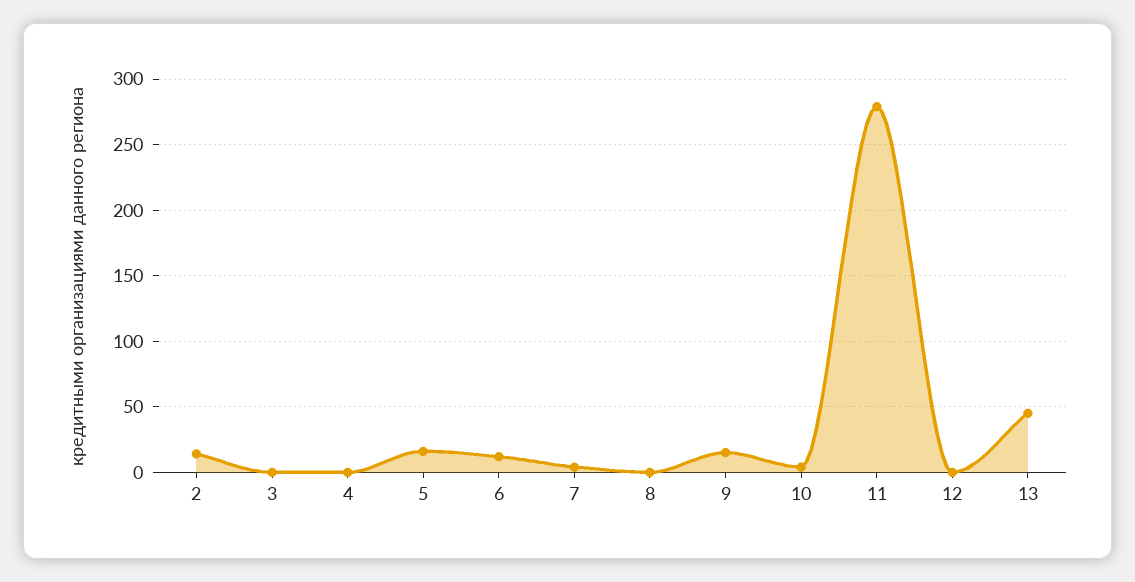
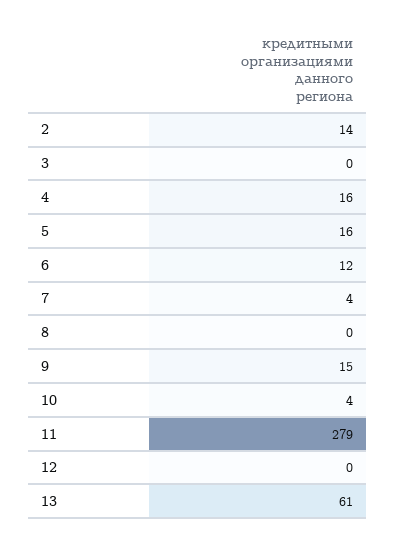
  {
    "2": 14,
    "3": 0,
-   "4": 0,
+   "4": 16,
    "5": 16,
    "6": 12,
    "7": 4,
    "8": 0,
    "9": 15,
    "10": 4,
    "11": 279,
    "12": 0,
-   "13": 45
+   "13": 61
  }

